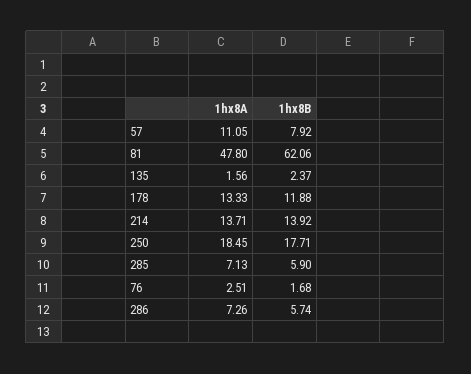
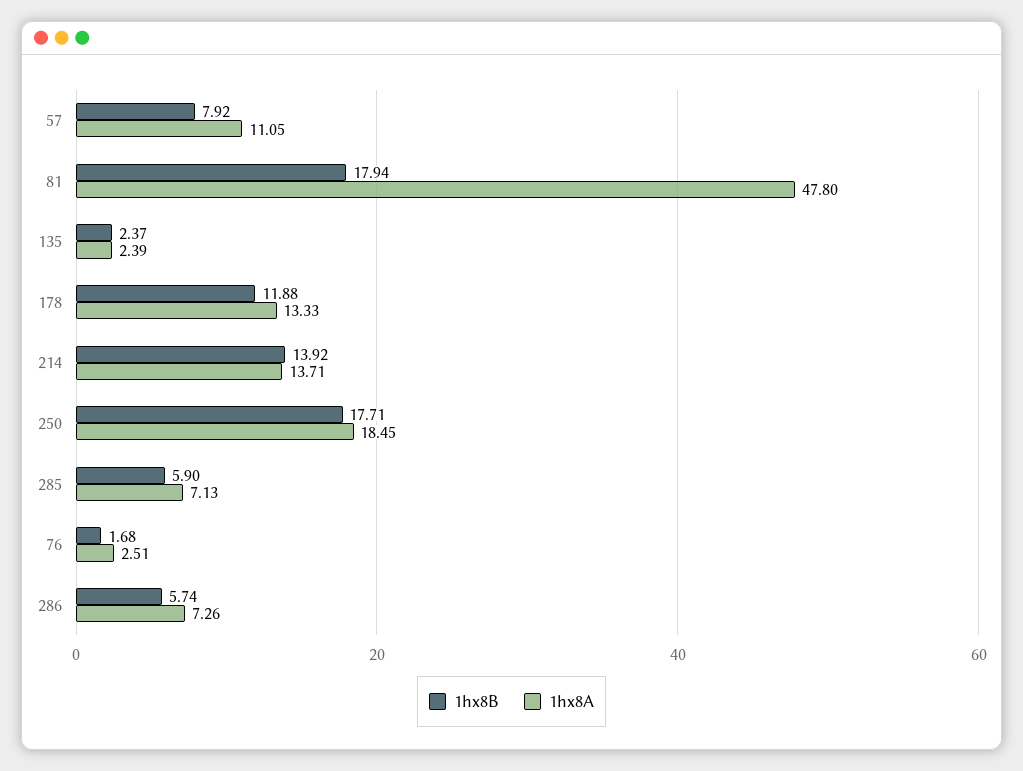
  {
    "1hx8A": {
      "57": 11.05,
      "81": 47.8,
-     "135": 1.56,
+     "135": 2.39,
      "178": 13.33,
      "214": 13.71,
      "250": 18.45,
      "285": 7.13,
      "76": 2.51,
      "286": 7.26
    },
    "1hx8B": {
      "57": 7.92,
-     "81": 62.06,
+     "81": 17.94,
      "135": 2.37,
      "178": 11.88,
      "214": 13.92,
      "250": 17.71,
      "285": 5.9,
      "76": 1.68,
      "286": 5.74
    }
  }

